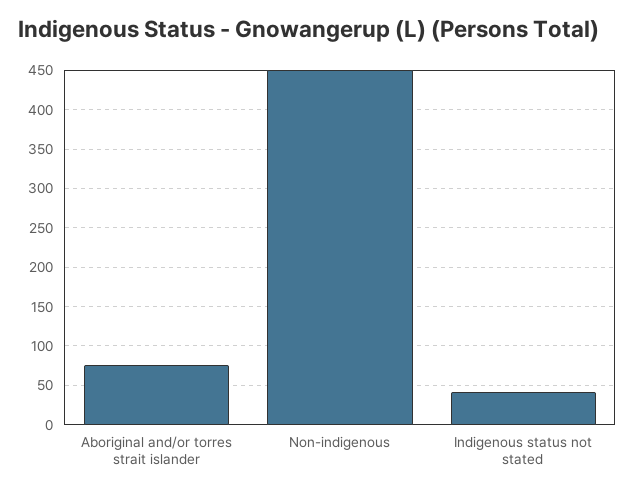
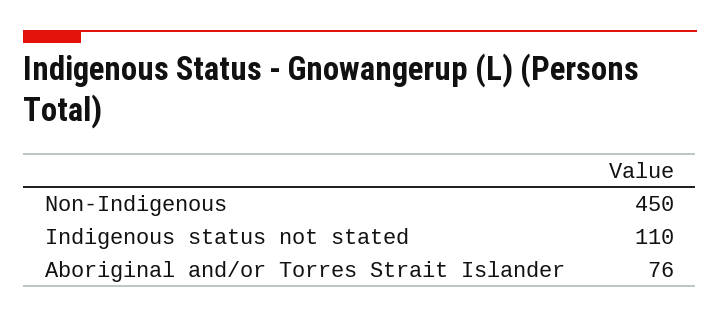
  {
    "Aboriginal and/or torres strait islander": 76,
    "Non-indigenous": 450,
-   "Indigenous status not stated": 40
+   "Indigenous status not stated": 110
  }

